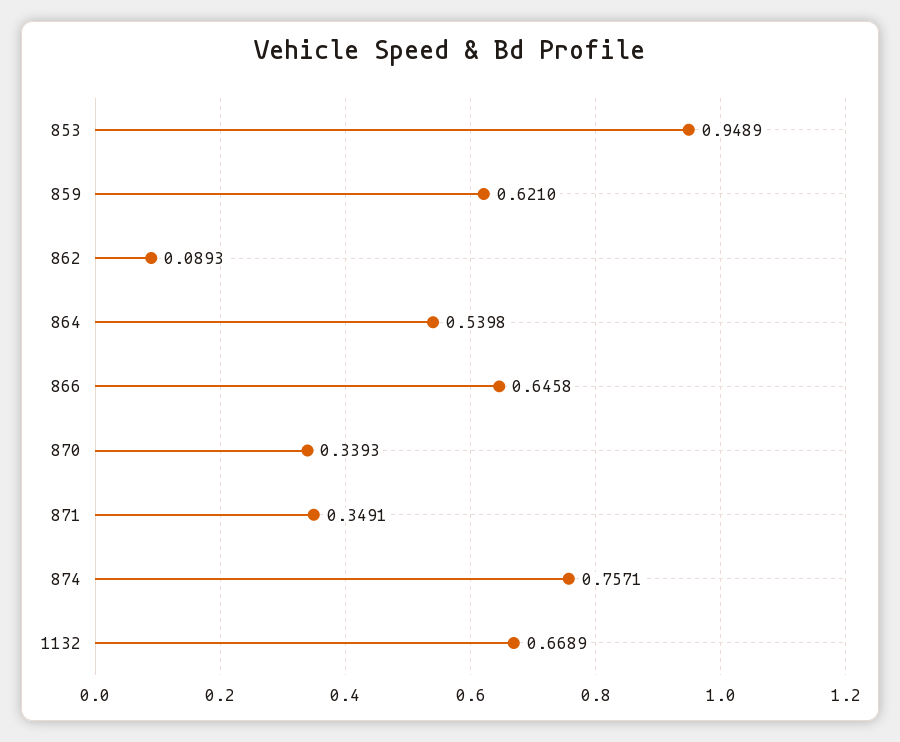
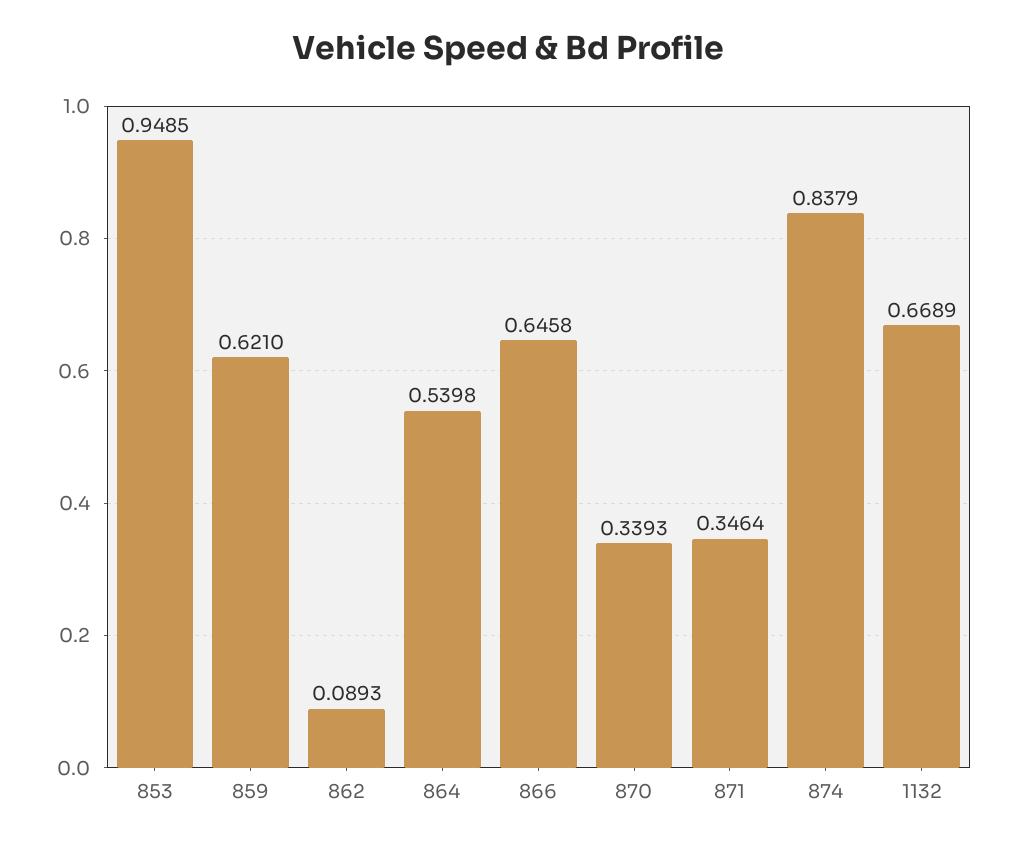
  {
-   "853": 0.9489,
+   "853": 0.9485,
    "859": 0.621,
    "862": 0.0893,
    "864": 0.5398,
    "866": 0.6458,
    "870": 0.3393,
-   "871": 0.3491,
+   "871": 0.3464,
-   "874": 0.7571,
+   "874": 0.8379,
    "1132": 0.6689
  }

